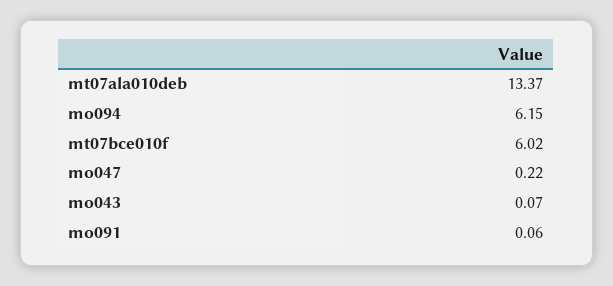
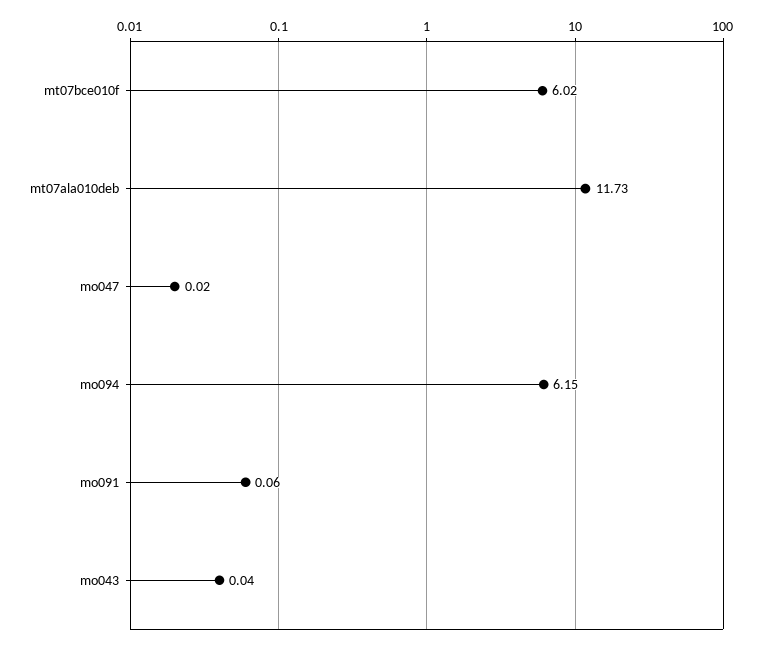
  {
-   "mt07ala010deb": 13.37,
+   "mt07ala010deb": 11.73,
    "mo094": 6.15,
    "mt07bce010f": 6.02,
-   "mo047": 0.22,
+   "mo047": 0.02,
-   "mo043": 0.07,
+   "mo043": 0.04,
    "mo091": 0.06
  }

